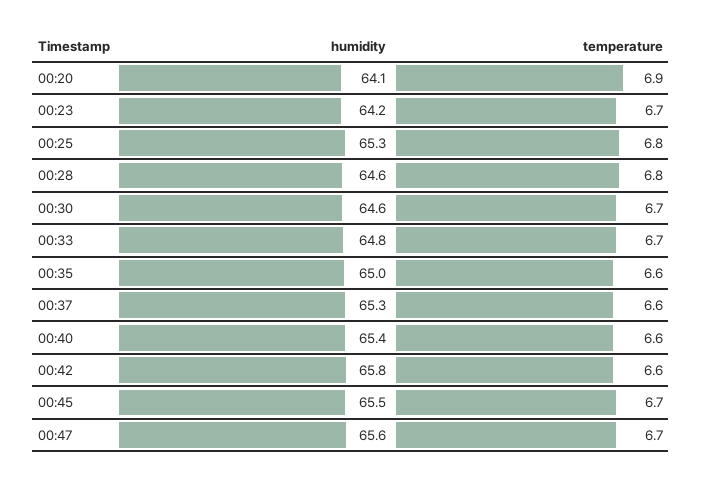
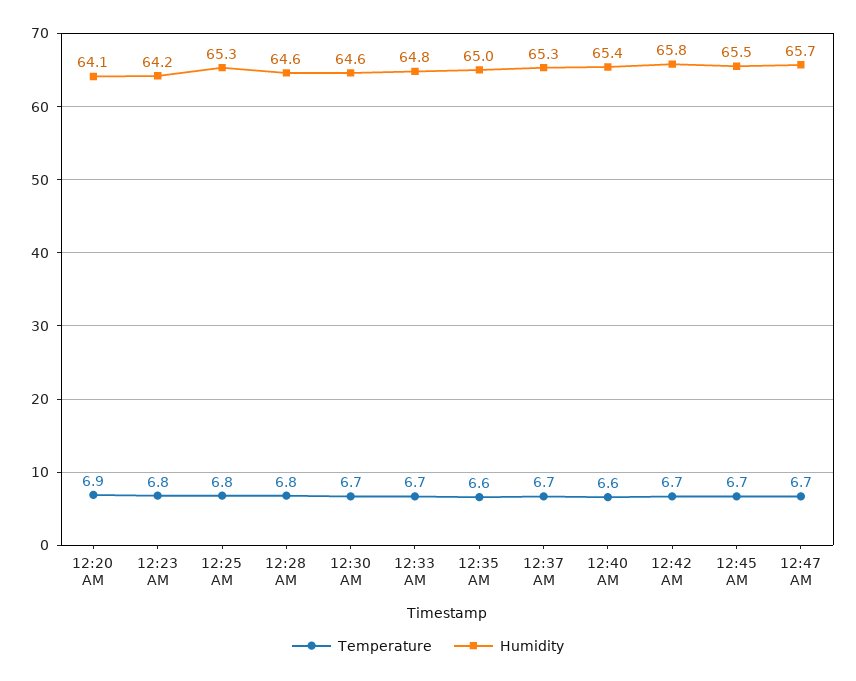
  {
    "humidity": {
      "00:20": 64.1,
      "00:23": 64.2,
      "00:25": 65.3,
      "00:28": 64.6,
      "00:30": 64.6,
      "00:33": 64.8,
      "00:35": 65,
      "00:37": 65.3,
      "00:40": 65.4,
      "00:42": 65.8,
      "00:45": 65.5,
-     "00:47": 65.6
+     "00:47": 65.7
    },
    "temperature": {
      "00:20": 6.9,
-     "00:23": 6.7,
+     "00:23": 6.8,
      "00:25": 6.8,
      "00:28": 6.8,
      "00:30": 6.7,
      "00:33": 6.7,
      "00:35": 6.6,
-     "00:37": 6.6,
+     "00:37": 6.7,
      "00:40": 6.6,
-     "00:42": 6.6,
+     "00:42": 6.7,
      "00:45": 6.7,
      "00:47": 6.7
    }
  }

